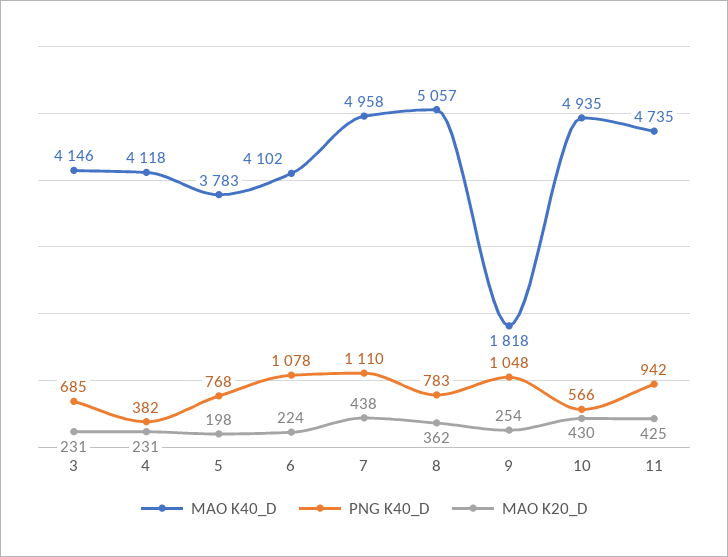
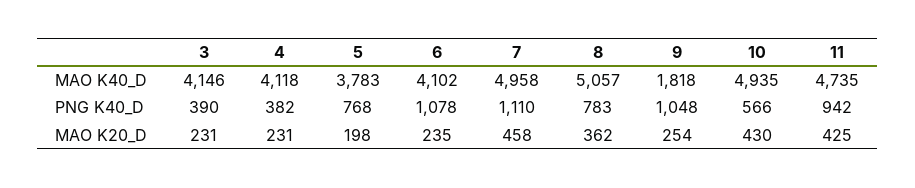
  {
    "MAO K40_D": {
      "3": 4146,
      "4": 4118,
      "5": 3783,
      "6": 4102,
      "7": 4958,
      "8": 5057,
      "9": 1818,
      "10": 4935,
      "11": 4735
    },
    "PNG K40_D": {
-     "3": 685,
+     "3": 390,
      "4": 382,
      "5": 768,
      "6": 1078,
      "7": 1110,
      "8": 783,
      "9": 1048,
      "10": 566,
      "11": 942
    },
    "MAO K20_D": {
      "3": 231,
      "4": 231,
      "5": 198,
-     "6": 224,
+     "6": 235,
-     "7": 438,
+     "7": 458,
      "8": 362,
      "9": 254,
      "10": 430,
      "11": 425
    }
  }

